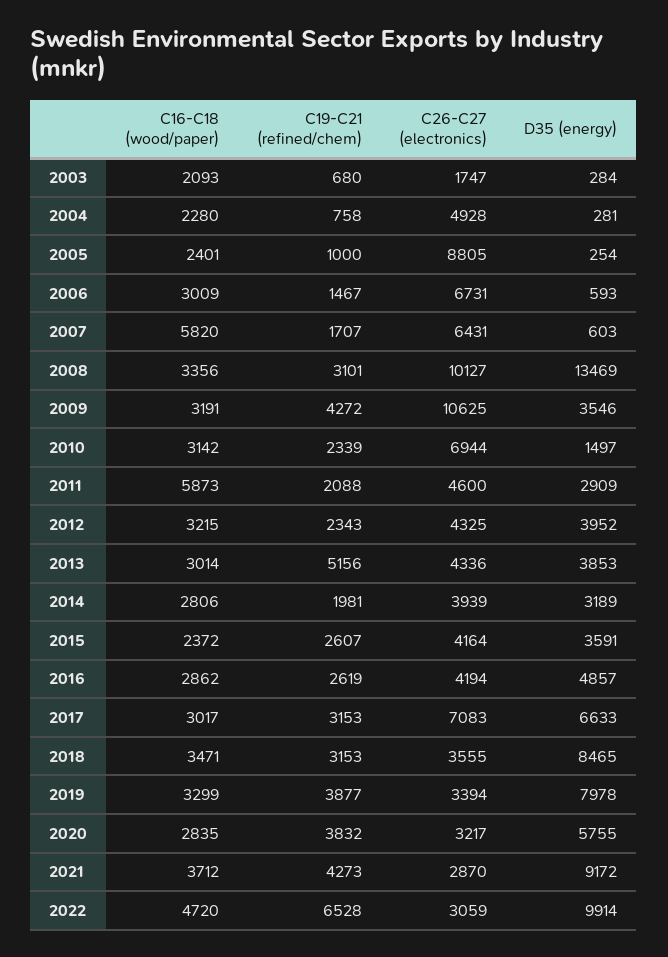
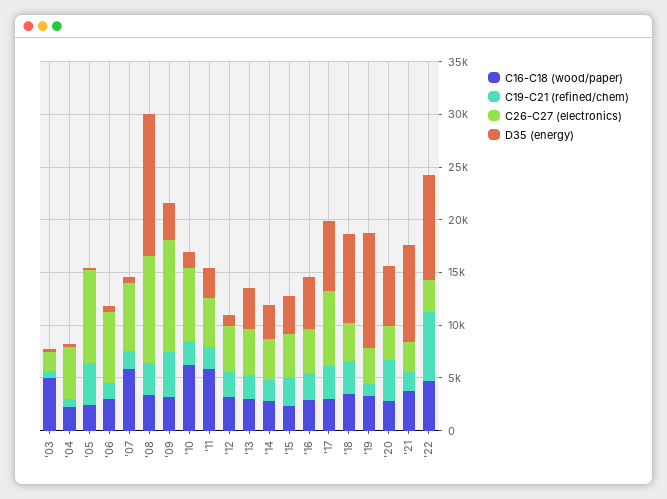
  {
    "C16-C18 (wood/paper)": {
-     "2003": 2093,
+     "2003": 5000,
      "2004": 2280,
      "2005": 2401,
      "2006": 3009,
      "2007": 5820,
      "2008": 3356,
      "2009": 3191,
-     "2010": 3142,
+     "2010": 6000,
      "2011": 5873,
      "2012": 3215,
      "2013": 3014,
      "2014": 2806,
      "2015": 2372,
      "2016": 2862,
      "2017": 3017,
      "2018": 3471,
      "2019": 3299,
      "2020": 2835,
      "2021": 3712,
      "2022": 4720
    },
    "C19-C21 (refined/chem)": {
      "2003": 680,
      "2004": 758,
-     "2005": 1000,
+     "2005": 4000,
      "2006": 1467,
      "2007": 1707,
      "2008": 3101,
      "2009": 4272,
      "2010": 2339,
      "2011": 2088,
      "2012": 2343,
-     "2013": 5156,
+     "2013": 2000,
      "2014": 1981,
      "2015": 2607,
      "2016": 2619,
      "2017": 3153,
      "2018": 3153,
-     "2019": 3877,
+     "2019": 1000,
      "2020": 3832,
-     "2021": 4273,
+     "2021": 2000,
      "2022": 6528
    },
    "C26-C27 (electronics)": {
      "2003": 1747,
      "2004": 4928,
      "2005": 8805,
      "2006": 6731,
      "2007": 6431,
      "2008": 10127,
      "2009": 10625,
      "2010": 6944,
      "2011": 4600,
      "2012": 4325,
      "2013": 4336,
      "2014": 3939,
      "2015": 4164,
      "2016": 4194,
      "2017": 7083,
      "2018": 3555,
      "2019": 3394,
      "2020": 3217,
      "2021": 2870,
      "2022": 3059
    },
    "D35 (energy)": {
      "2003": 284,
      "2004": 281,
      "2005": 254,
      "2006": 593,
      "2007": 603,
      "2008": 13469,
      "2009": 3546,
      "2010": 1497,
      "2011": 2909,
-     "2012": 3952,
+     "2012": 1000,
      "2013": 3853,
      "2014": 3189,
      "2015": 3591,
      "2016": 4857,
      "2017": 6633,
      "2018": 8465,
-     "2019": 7978,
+     "2019": 11000,
      "2020": 5755,
      "2021": 9172,
      "2022": 9914
    }
  }

